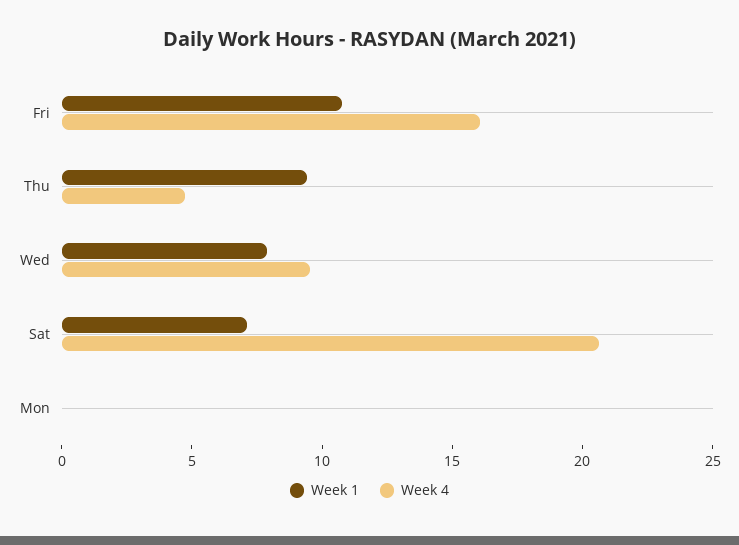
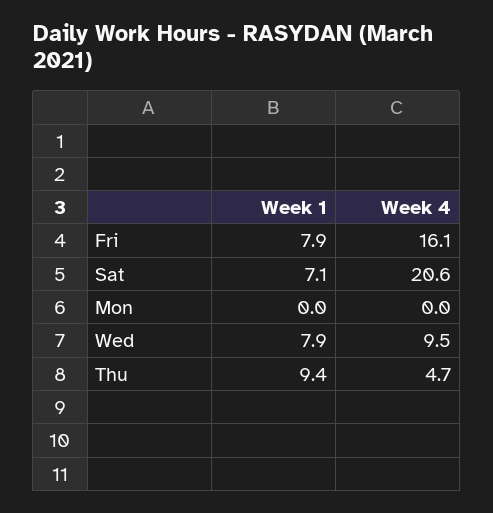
  {
    "Week 1": {
-     "Fri": 11,
+     "Fri": 7.9,
      "Thu": 9.4,
      "Wed": 7.9,
      "Sat": 7.1,
      "Mon": 0
    },
    "Week 4": {
      "Fri": 16.1,
      "Thu": 4.7,
      "Wed": 9.5,
      "Sat": 20.6,
      "Mon": 0
    }
  }

